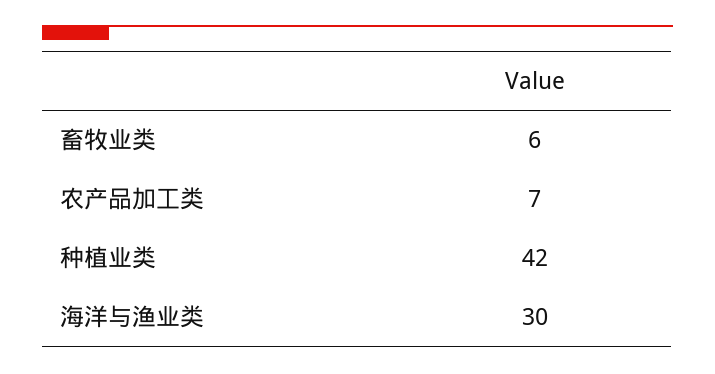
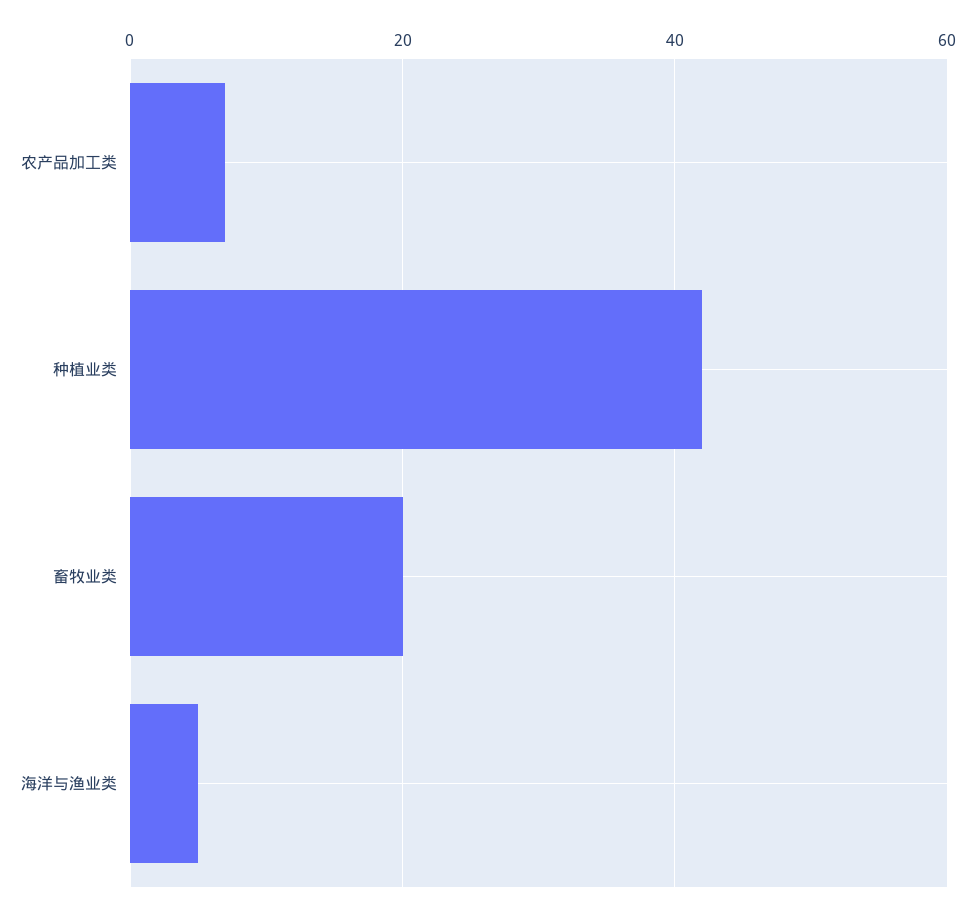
  {
-   "畜牧业类": 6,
+   "畜牧业类": 20,
    "农产品加工类": 7,
    "种植业类": 42,
-   "海洋与渔业类": 30
+   "海洋与渔业类": 5
  }

